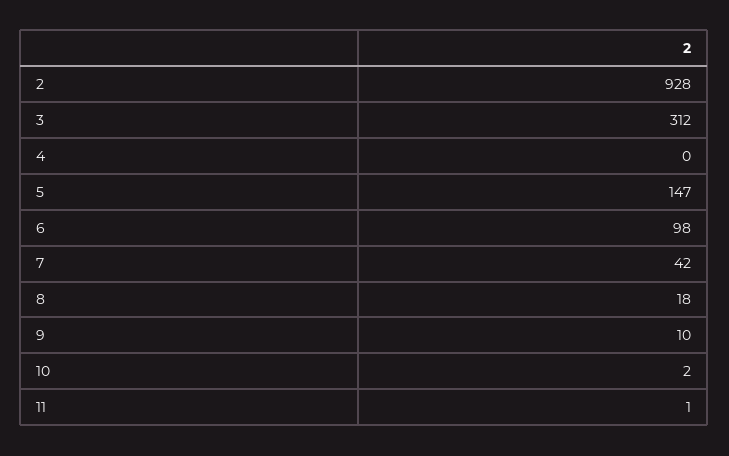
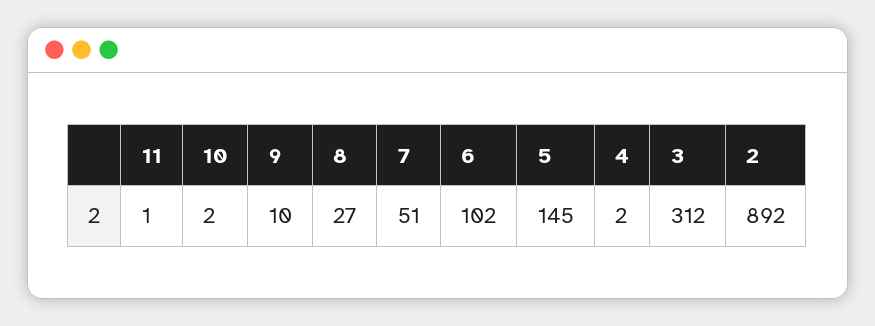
  {
-   "2": 928,
+   "2": 892,
    "3": 312,
-   "4": 0,
+   "4": 2,
-   "5": 147,
+   "5": 145,
-   "6": 98,
+   "6": 102,
-   "7": 42,
+   "7": 51,
-   "8": 18,
+   "8": 27,
    "9": 10,
    "10": 2,
    "11": 1
  }

